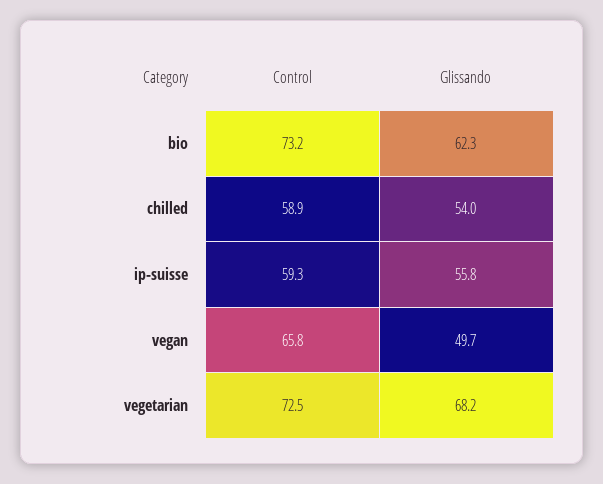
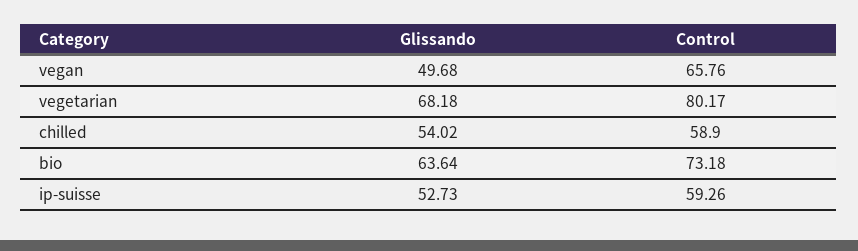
  {
    "Control": {
      "bio": 73.18,
      "chilled": 58.9,
      "ip-suisse": 59.26,
      "vegan": 65.76,
-     "vegetarian": 72.5
+     "vegetarian": 80.17
    },
    "Glissando": {
-     "bio": 62.3,
+     "bio": 63.64,
      "chilled": 54.02,
-     "ip-suisse": 55.8,
+     "ip-suisse": 52.73,
      "vegan": 49.68,
      "vegetarian": 68.18
    }
  }

